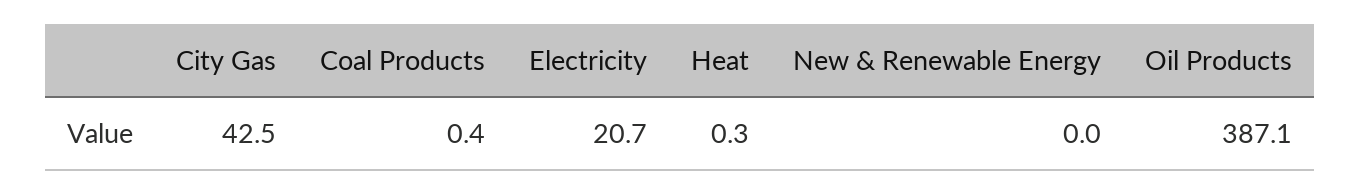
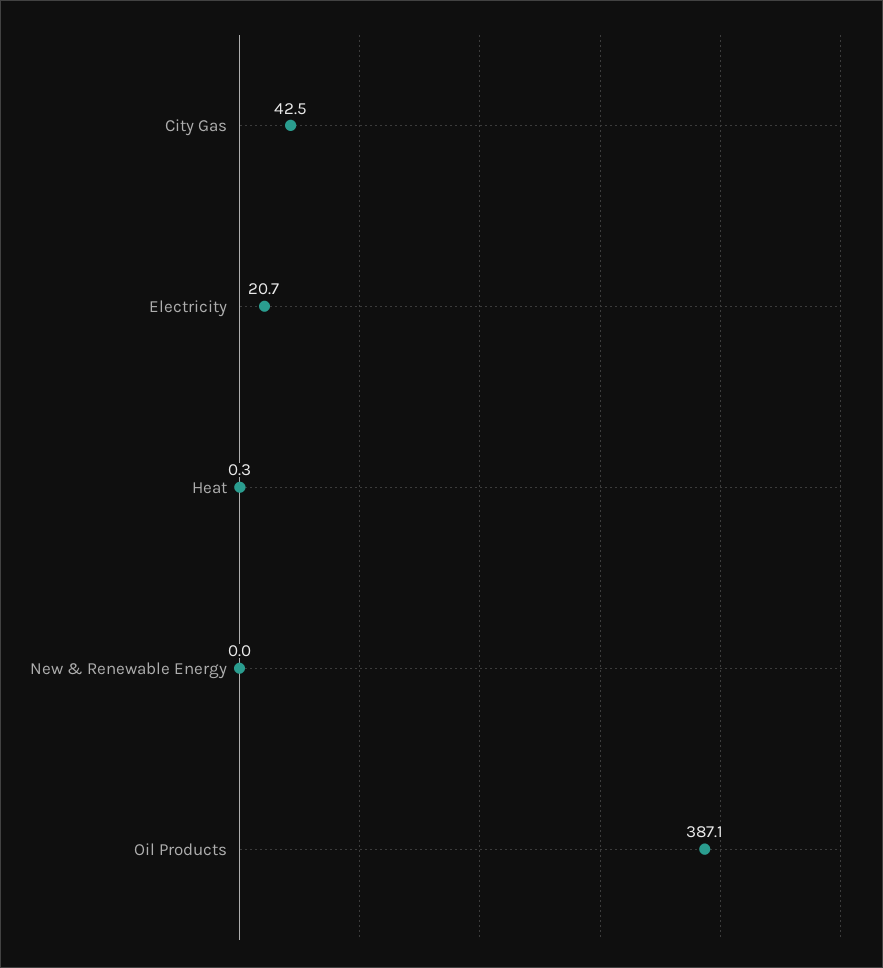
  {
    "City Gas": 42.5,
-   "Coal Products": 0.4,
    "Electricity": 20.7,
    "Heat": 0.3,
    "New & Renewable Energy": 0,
    "Oil Products": 387.1
  }

